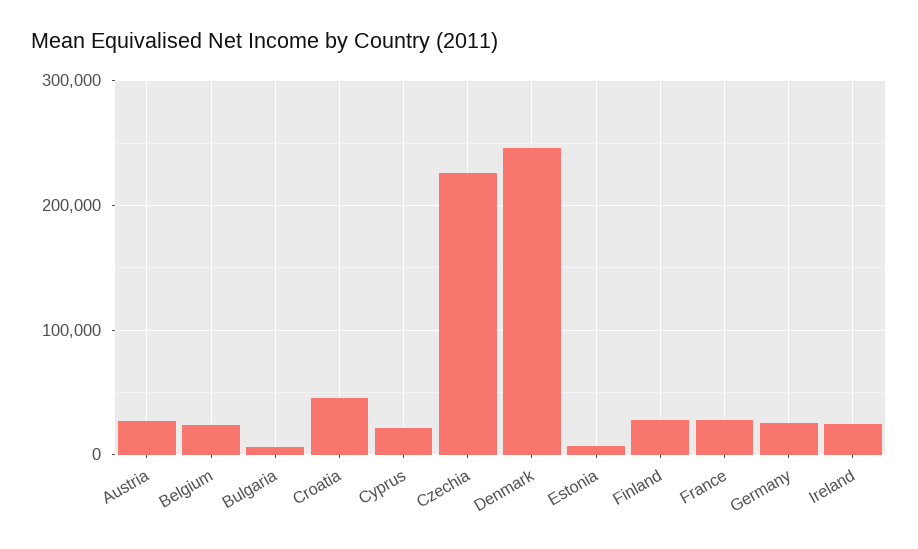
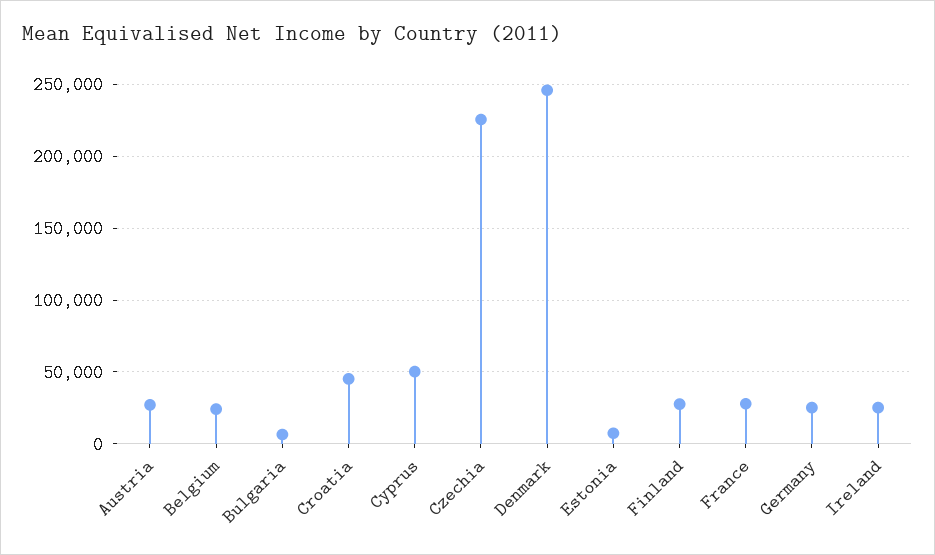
  {
    "Austria": 25000,
    "Belgium": 25000,
    "Bulgaria": 5000,
    "Croatia": 45000,
-   "Cyprus": 20000,
+   "Cyprus": 50000,
    "Czechia": 225000,
    "Denmark": 245000,
    "Estonia": 5000,
    "Finland": 30000,
    "France": 30000,
    "Germany": 25000,
    "Ireland": 25000
  }

